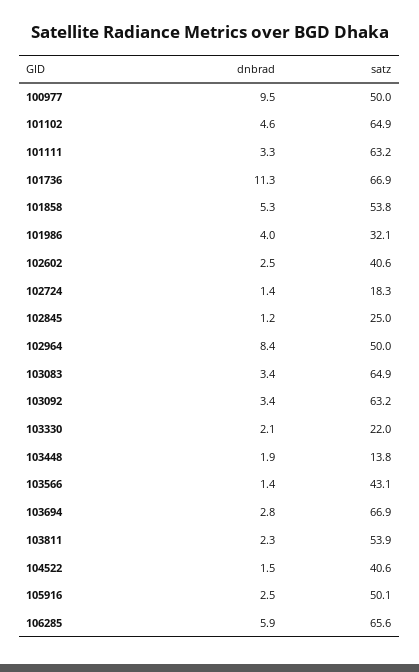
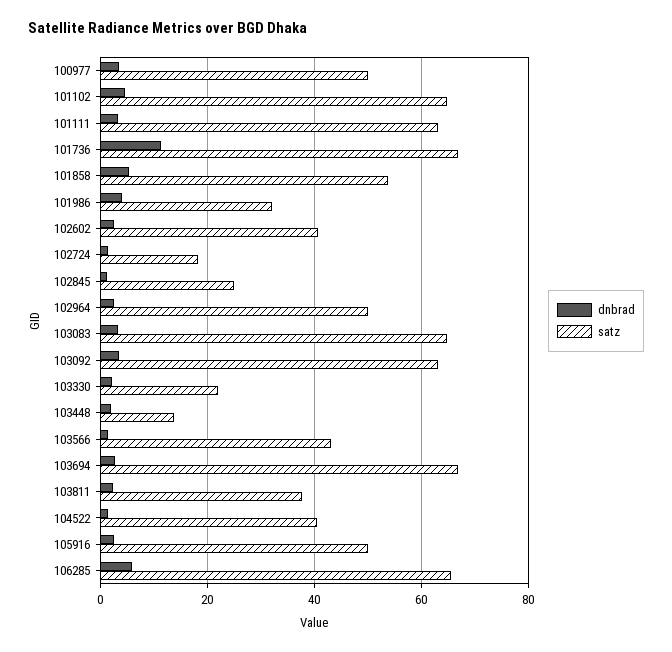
  {
    "dnbrad": {
-     "100977": 9.5,
+     "100977": 4,
      "101102": 4.6,
      "101111": 3.3,
      "101736": 11.3,
      "101858": 5.3,
      "101986": 4,
      "102602": 2.5,
      "102724": 1.4,
      "102845": 1.2,
-     "102964": 8.4,
+     "102964": 2,
      "103083": 3.4,
      "103092": 3.4,
      "103330": 2.1,
      "103448": 1.9,
      "103566": 1.4,
      "103694": 2.8,
      "103811": 2.3,
      "104522": 1.5,
      "105916": 2.5,
      "106285": 5.9
    },
    "satz": {
      "100977": 50,
      "101102": 64.9,
      "101111": 63.2,
      "101736": 66.9,
      "101858": 53.8,
      "101986": 32.1,
      "102602": 40.6,
      "102724": 18.3,
      "102845": 25,
      "102964": 50,
      "103083": 64.9,
      "103092": 63.2,
      "103330": 22,
      "103448": 13.8,
      "103566": 43.1,
      "103694": 66.9,
-     "103811": 53.9,
+     "103811": 38,
      "104522": 40.6,
      "105916": 50.1,
      "106285": 65.6
    }
  }

